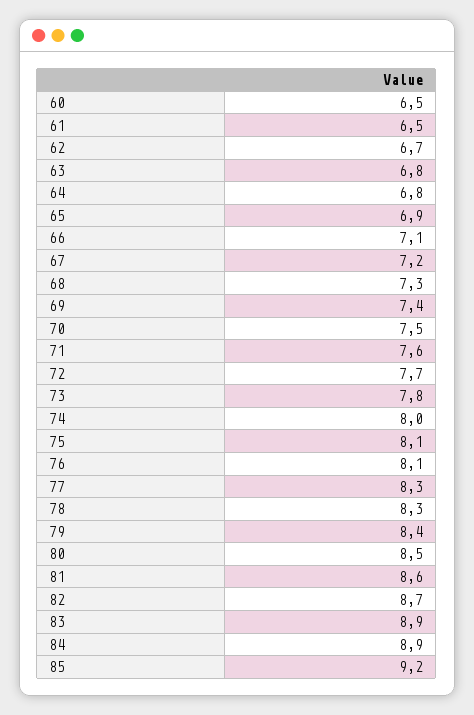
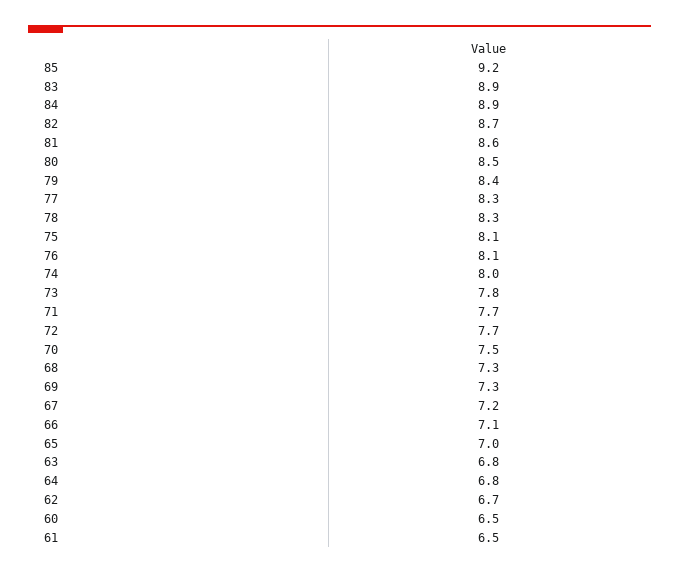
  {
    "60": 6.5,
    "61": 6.5,
    "62": 6.7,
    "63": 6.8,
    "64": 6.8,
-   "65": 6.9,
+   "65": 7,
    "66": 7.1,
    "67": 7.2,
    "68": 7.3,
-   "69": 7.4,
+   "69": 7.3,
    "70": 7.5,
-   "71": 7.6,
+   "71": 7.7,
    "72": 7.7,
    "73": 7.8,
    "74": 8,
    "75": 8.1,
    "76": 8.1,
    "77": 8.3,
    "78": 8.3,
    "79": 8.4,
    "80": 8.5,
    "81": 8.6,
    "82": 8.7,
    "83": 8.9,
    "84": 8.9,
    "85": 9.2
  }

